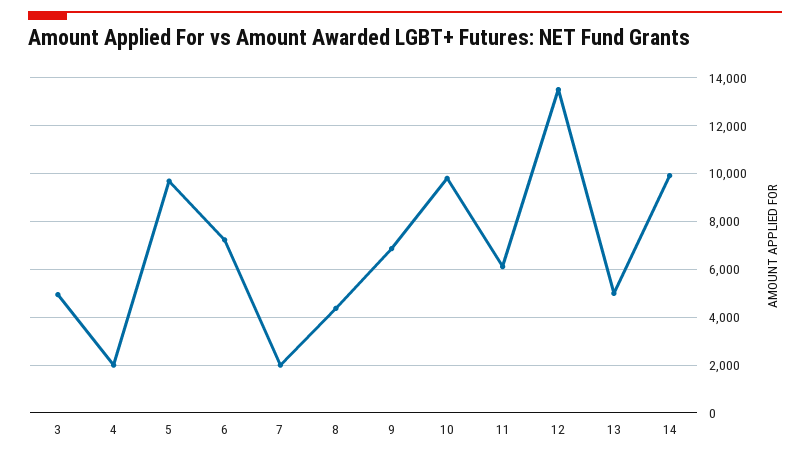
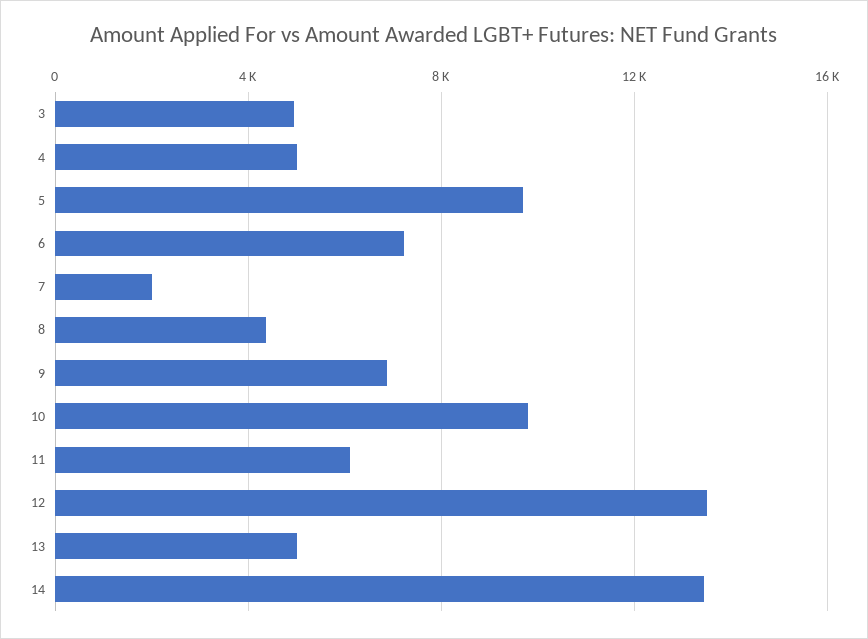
  {
    "3": 5000,
-   "4": 2000,
+   "4": 5000,
    "5": 9500,
    "6": 7000,
    "7": 2000,
    "8": 4500,
    "9": 7000,
    "10": 10000,
    "11": 6000,
    "12": 13500,
    "13": 5000,
-   "14": 10000
+   "14": 13500
  }

